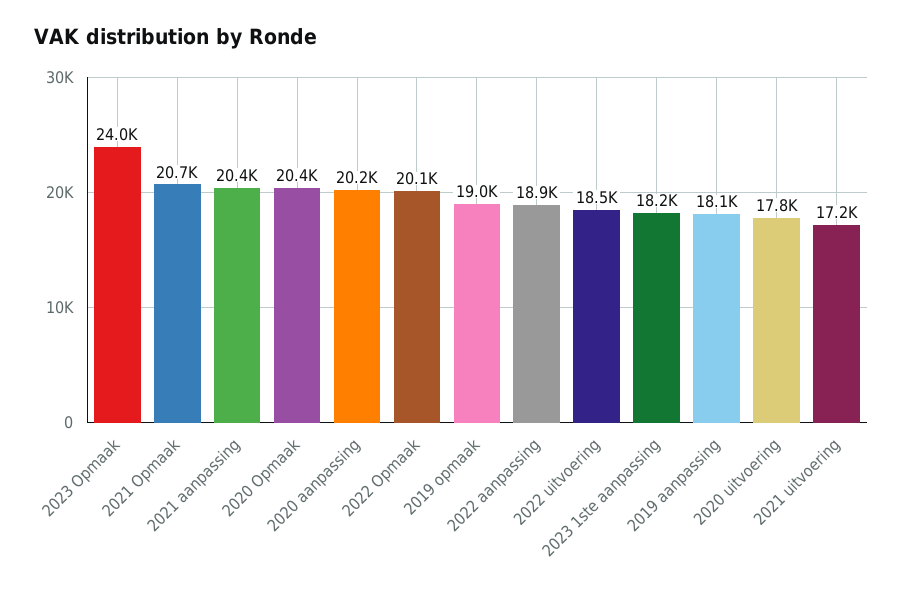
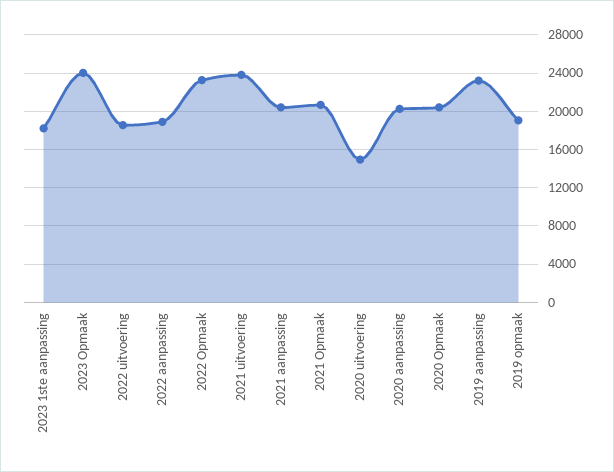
  {
    "2023 Opmaak": 24000,
    "2021 Opmaak": 20700,
    "2021 aanpassing": 20400,
    "2020 Opmaak": 20400,
    "2020 aanpassing": 20200,
-   "2022 Opmaak": 20100,
+   "2022 Opmaak": 23000,
    "2019 opmaak": 19000,
    "2022 aanpassing": 18900,
    "2022 uitvoering": 18500,
    "2023 1ste aanpassing": 18200,
-   "2019 aanpassing": 18100,
+   "2019 aanpassing": 23000,
-   "2020 uitvoering": 17800,
+   "2020 uitvoering": 15000,
-   "2021 uitvoering": 17200
+   "2021 uitvoering": 24000
  }

